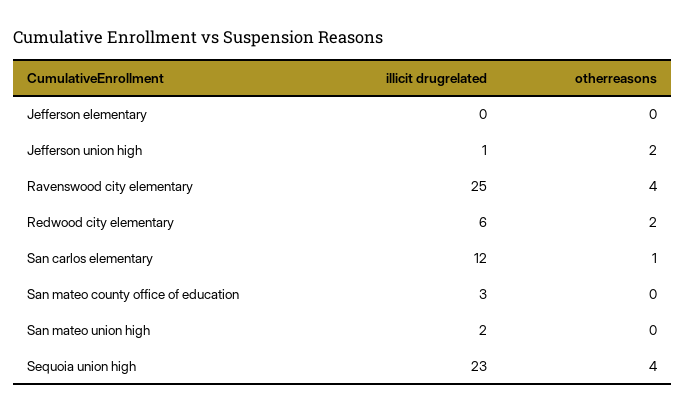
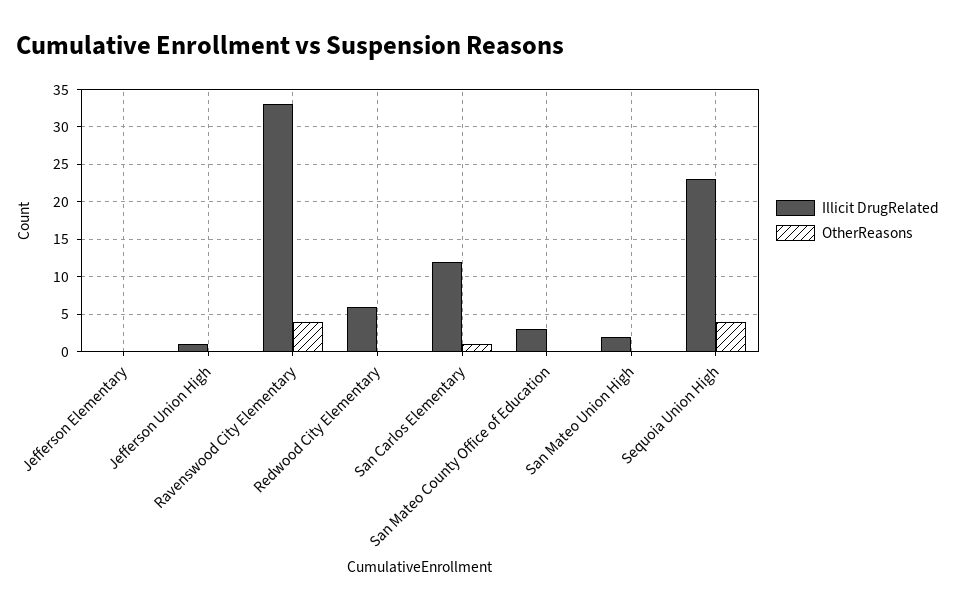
  {
    "illicit drugrelated": {
      "Jefferson elementary": 0,
      "Jefferson union high": 1,
-     "Ravenswood city elementary": 25,
+     "Ravenswood city elementary": 33,
      "Redwood city elementary": 6,
      "San carlos elementary": 12,
      "San mateo county office of education": 3,
      "San mateo union high": 2,
      "Sequoia union high": 23
    },
    "otherreasons": {
      "Jefferson elementary": 0,
-     "Jefferson union high": 2,
+     "Jefferson union high": 0,
      "Ravenswood city elementary": 4,
-     "Redwood city elementary": 2,
+     "Redwood city elementary": 0,
      "San carlos elementary": 1,
      "San mateo county office of education": 0,
      "San mateo union high": 0,
      "Sequoia union high": 4
    }
  }

